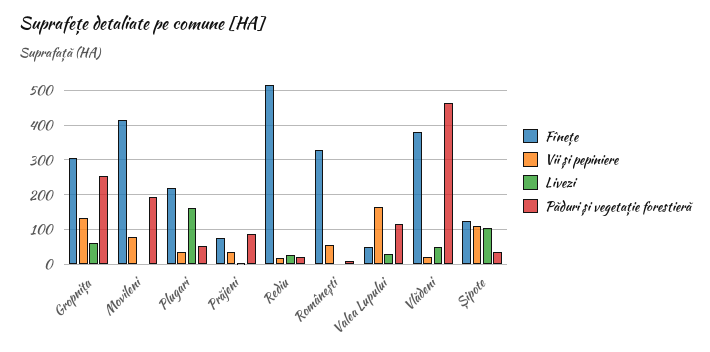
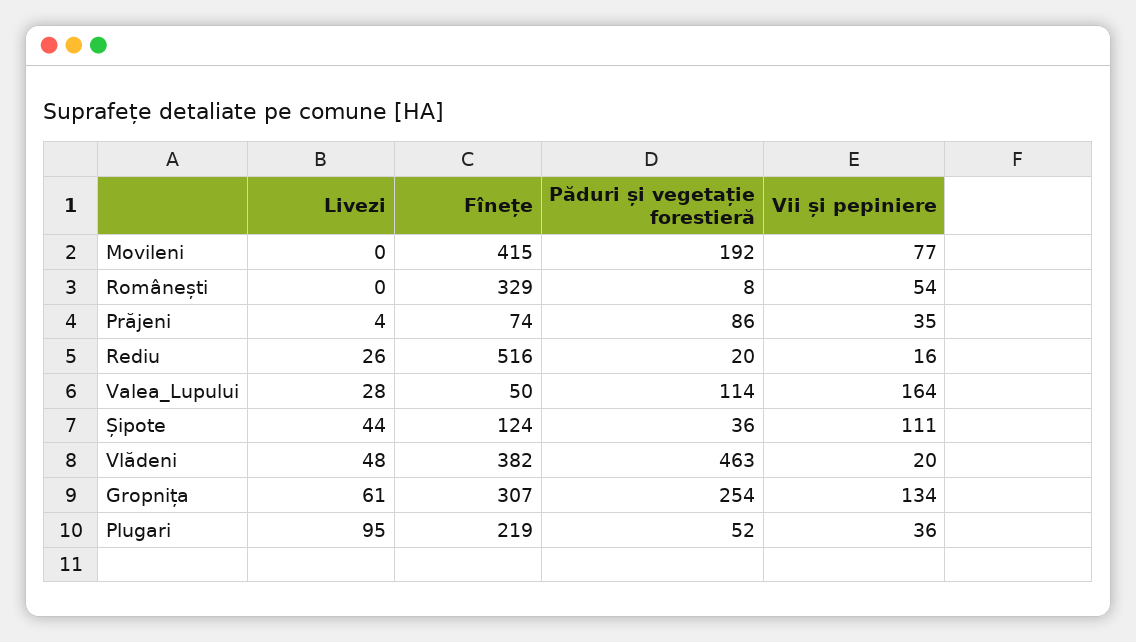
  {
    "Fînețe": {
      "Gropnița": 307,
      "Movileni": 415,
      "Plugari": 219,
      "Prăjeni": 74,
      "Rediu": 516,
      "Românești": 329,
      "Valea Lupului": 50,
      "Vlădeni": 382,
      "Șipote": 124
    },
    "Vii și pepiniere": {
      "Gropnița": 134,
      "Movileni": 77,
      "Plugari": 36,
      "Prăjeni": 35,
      "Rediu": 16,
      "Românești": 54,
      "Valea Lupului": 164,
      "Vlădeni": 20,
      "Șipote": 111
    },
    "Livezi": {
      "Gropnița": 61,
      "Movileni": 0,
-     "Plugari": 160,
+     "Plugari": 95,
      "Prăjeni": 4,
      "Rediu": 26,
      "Românești": 0,
      "Valea Lupului": 28,
      "Vlădeni": 48,
-     "Șipote": 100
+     "Șipote": 44
    },
    "Păduri și vegetație forestieră": {
      "Gropnița": 254,
      "Movileni": 192,
      "Plugari": 52,
      "Prăjeni": 86,
      "Rediu": 20,
      "Românești": 8,
      "Valea Lupului": 114,
      "Vlădeni": 463,
      "Șipote": 36
    }
  }

